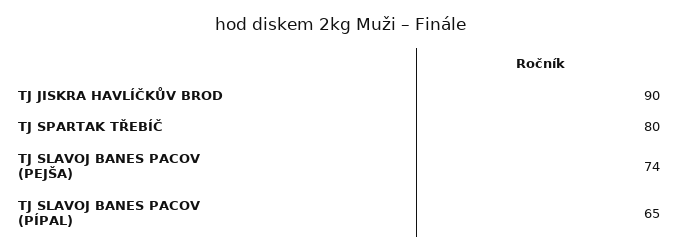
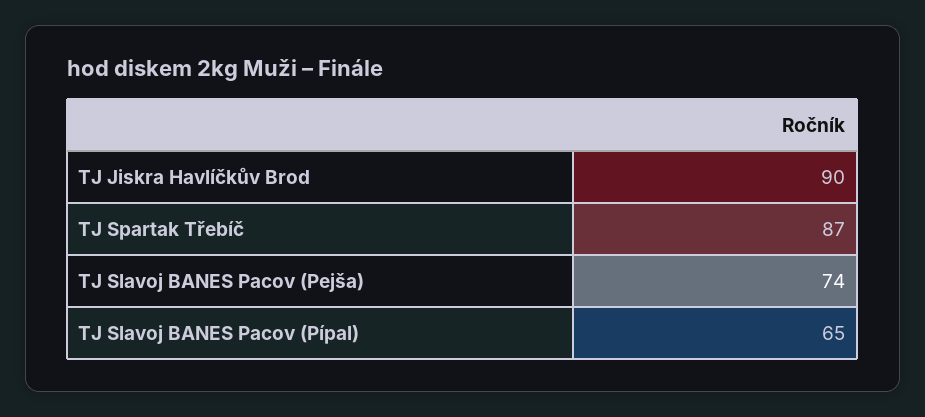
  {
    "TJ JISKRA HAVLÍČKŮV BROD": 90,
-   "TJ SPARTAK TŘEBÍČ": 80,
+   "TJ SPARTAK TŘEBÍČ": 87,
    "TJ SLAVOJ BANES PACOV (PEJŠA)": 74,
    "TJ SLAVOJ BANES PACOV (PÍPAL)": 65
  }

